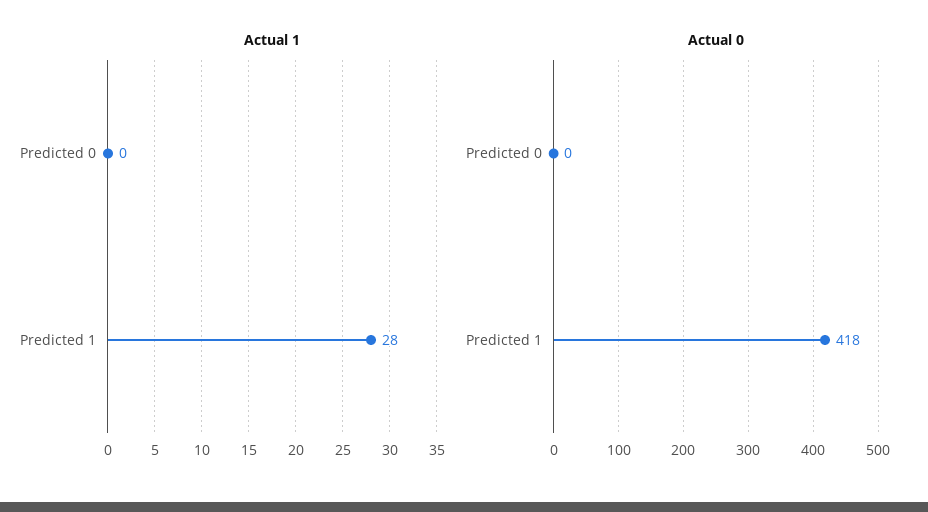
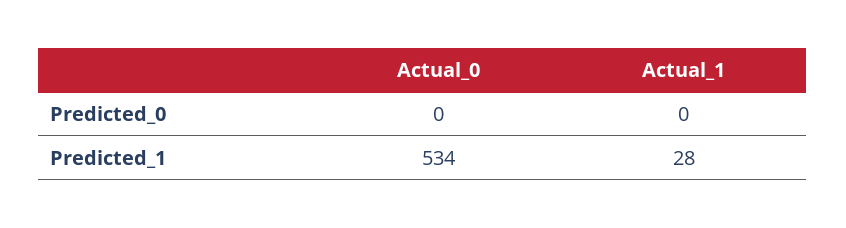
  {
    "Actual 1": {
      "Predicted 0": 0,
      "Predicted 1": 28
    },
    "Actual 0": {
      "Predicted 0": 0,
-     "Predicted 1": 418
+     "Predicted 1": 534
    }
  }

